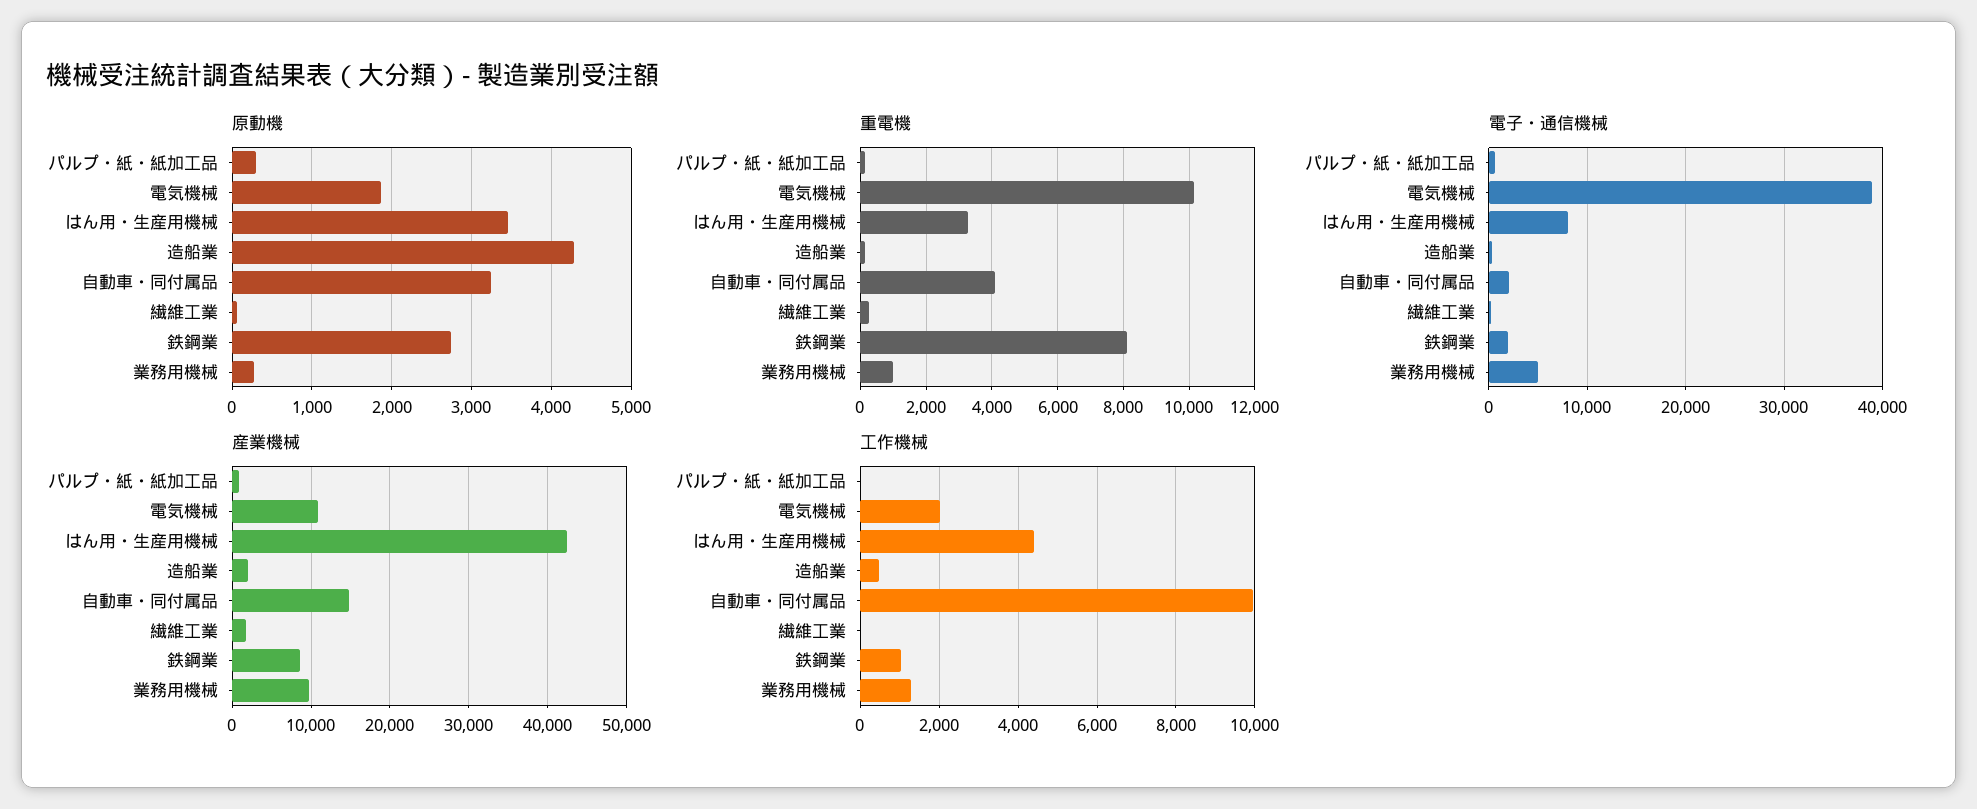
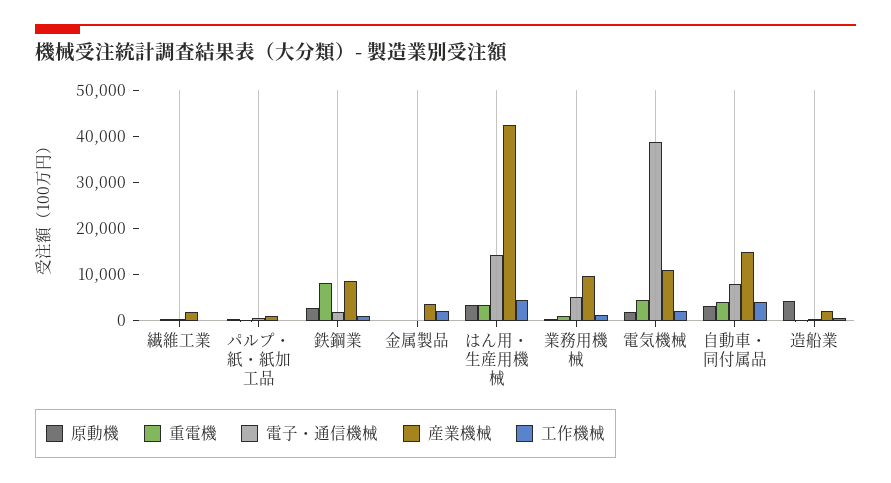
  {
    "原動機": {
      "パルプ・紙・紙加工品": 300,
      "電気機械": 1900,
      "はん用・生産用機械": 3500,
      "造船業": 4300,
      "自動車・同付属品": 3200,
      "繊維工業": 100,
      "鉄鋼業": 2700,
-     "業務用機械": 300
+     "業務用機械": 300,
+     "金属製品": 0
    },
    "重電機": {
      "パルプ・紙・紙加工品": 200,
-     "電気機械": 10200,
+     "電気機械": 4000,
      "はん用・生産用機械": 3200,
      "造船業": 200,
      "自動車・同付属品": 4000,
      "繊維工業": 200,
      "鉄鋼業": 8200,
-     "業務用機械": 1000
+     "業務用機械": 1000,
+     "金属製品": 0
    },
    "電子・通信機械": {
      "パルプ・紙・紙加工品": 1000,
      "電気機械": 39000,
-     "はん用・生産用機械": 8000,
+     "はん用・生産用機械": 14000,
      "造船業": 0,
-     "自動車・同付属品": 2000,
+     "自動車・同付属品": 8000,
      "繊維工業": 0,
      "鉄鋼業": 2000,
-     "業務用機械": 5000
+     "業務用機械": 5000,
+     "金属製品": 0
    },
    "産業機械": {
      "パルプ・紙・紙加工品": 1000,
      "電気機械": 11000,
      "はん用・生産用機械": 42000,
      "造船業": 2000,
      "自動車・同付属品": 15000,
      "繊維工業": 2000,
      "鉄鋼業": 9000,
-     "業務用機械": 10000
+     "業務用機械": 10000,
+     "金属製品": 4000
    },
    "工作機械": {
      "パルプ・紙・紙加工品": 0,
      "電気機械": 2000,
      "はん用・生産用機械": 4400,
      "造船業": 400,
-     "自動車・同付属品": 10000,
+     "自動車・同付属品": 4000,
      "繊維工業": 0,
      "鉄鋼業": 1000,
-     "業務用機械": 1200
+     "業務用機械": 1200,
+     "金属製品": 2000
    }
  }

